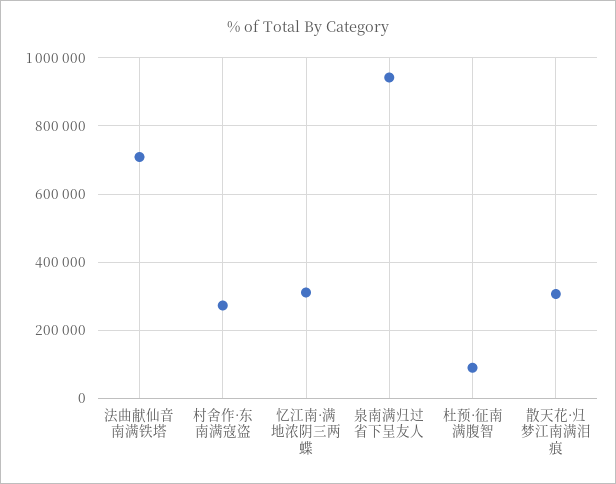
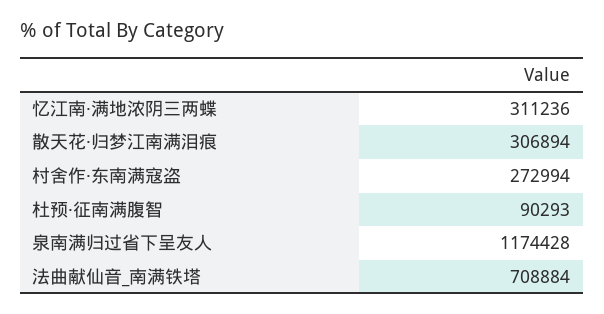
  {
    "法曲献仙音 南满铁塔": 708884,
    "村舍作·东南满寇盗": 272994,
    "忆江南·满地浓阴三两蝶": 311236,
-   "泉南满归过省下呈友人": 940000,
+   "泉南满归过省下呈友人": 1174428,
    "杜预·征南满腹智": 90293,
    "散天花·归梦江南满泪痕": 306894
  }

